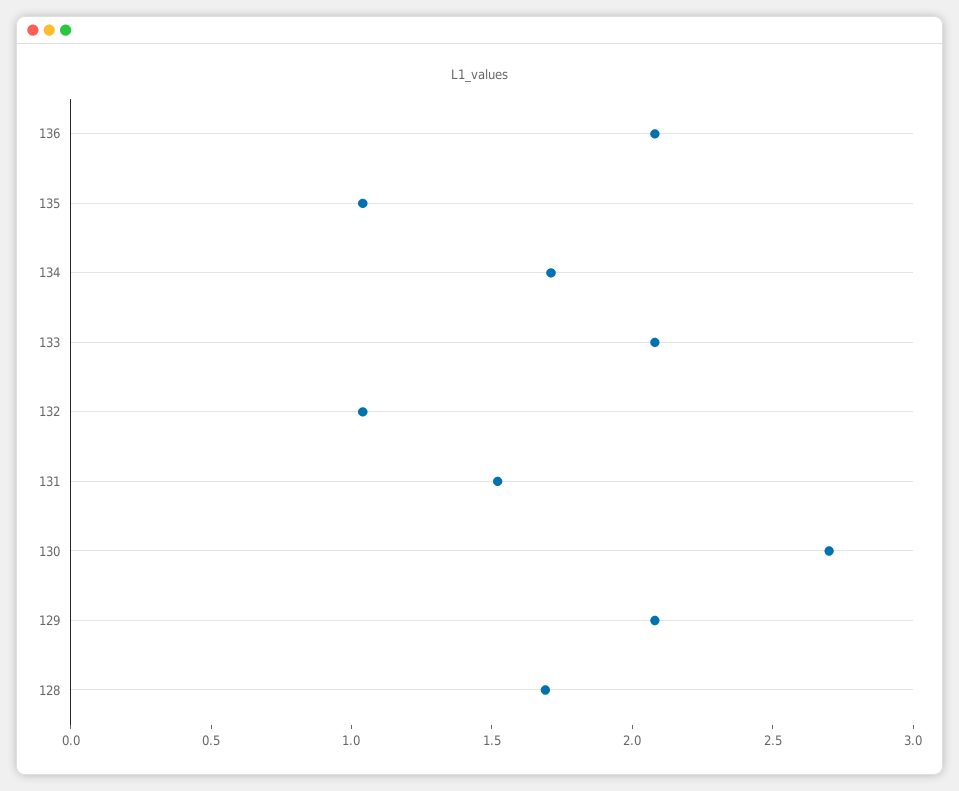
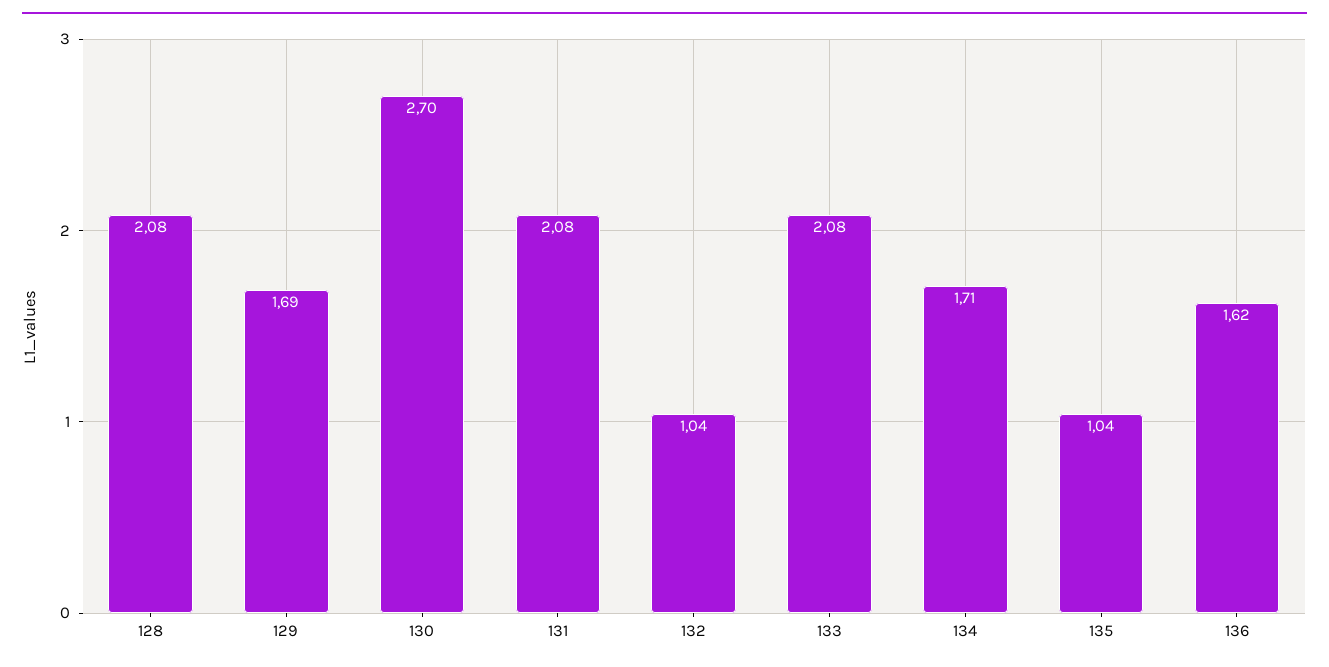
  {
-   "136": 2.1,
+   "136": 1.62,
    "135": 1.04,
    "134": 1.71,
    "133": 2.08,
    "132": 1.04,
-   "131": 1.5,
+   "131": 2.08,
    "130": 2.7,
-   "129": 2.1,
+   "129": 1.69,
-   "128": 1.7
+   "128": 2.08
  }

